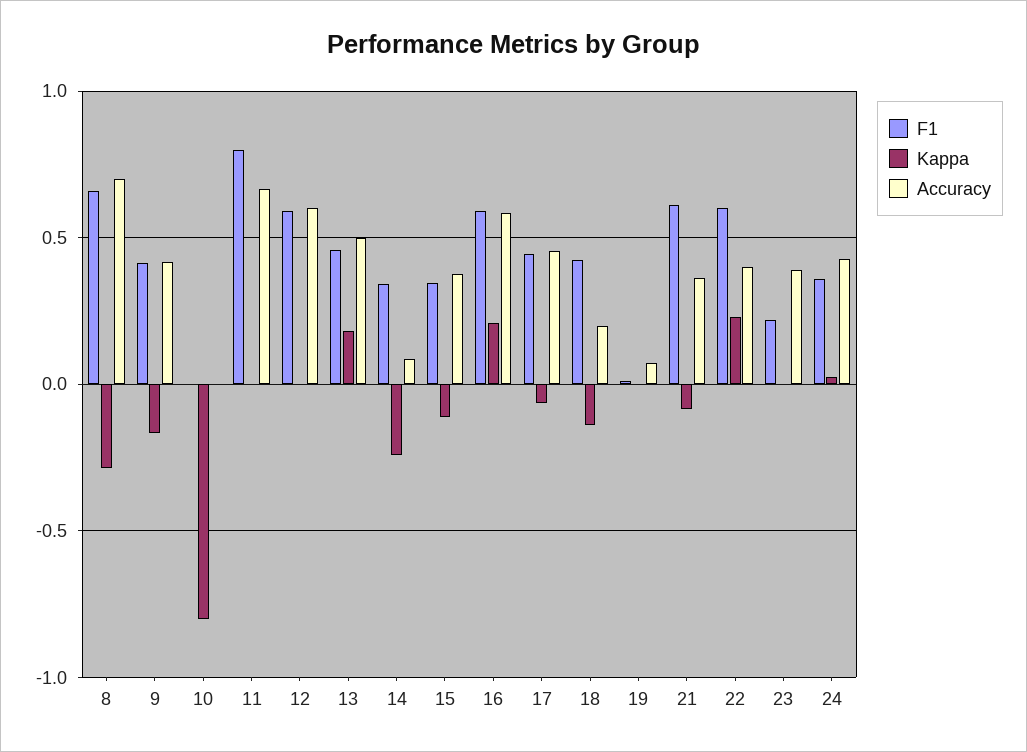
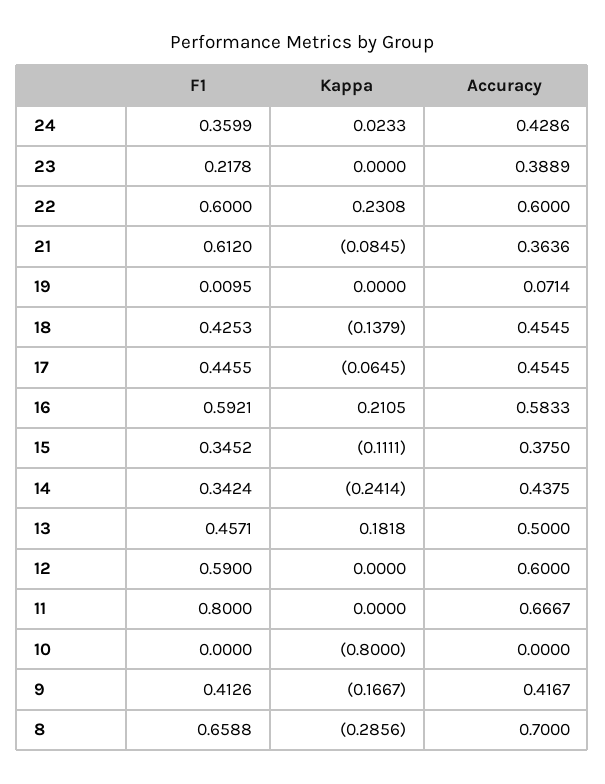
  {
    "F1": {
      "8": 0.6588,
      "9": 0.4126,
      "10": 0,
      "11": 0.8,
      "12": 0.59,
      "13": 0.4571,
      "14": 0.3424,
      "15": 0.3452,
      "16": 0.5921,
      "17": 0.4455,
      "18": 0.4253,
      "19": 0.0095,
      "21": 0.612,
      "22": 0.6,
      "23": 0.2178,
      "24": 0.3599
    },
    "Kappa": {
      "8": -0.2856,
      "9": -0.1667,
      "10": -0.8,
      "11": 0,
      "12": 0,
      "13": 0.1818,
      "14": -0.2414,
      "15": -0.1111,
      "16": 0.2105,
      "17": -0.0645,
      "18": -0.1379,
      "19": 0,
      "21": -0.0845,
      "22": 0.2308,
      "23": 0,
      "24": 0.0233
    },
    "Accuracy": {
      "8": 0.7,
      "9": 0.4167,
      "10": 0,
      "11": 0.6667,
      "12": 0.6,
      "13": 0.5,
-     "14": 0.1,
+     "14": 0.4375,
      "15": 0.375,
      "16": 0.5833,
      "17": 0.4545,
-     "18": 0.2,
+     "18": 0.4545,
      "19": 0.0714,
      "21": 0.3636,
-     "22": 0.4,
+     "22": 0.6,
      "23": 0.3889,
      "24": 0.4286
    }
  }

